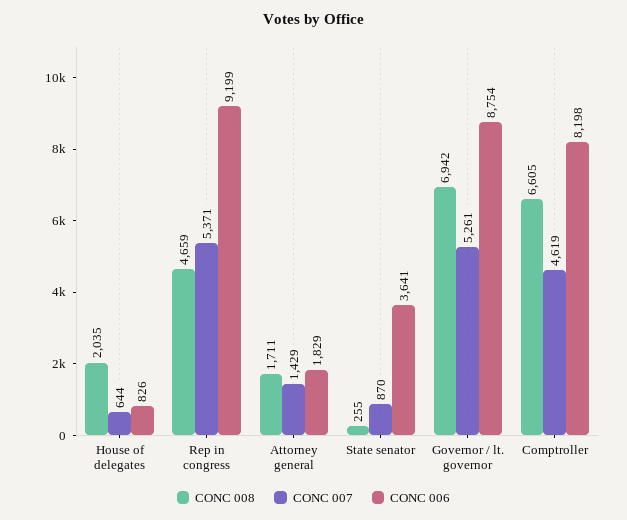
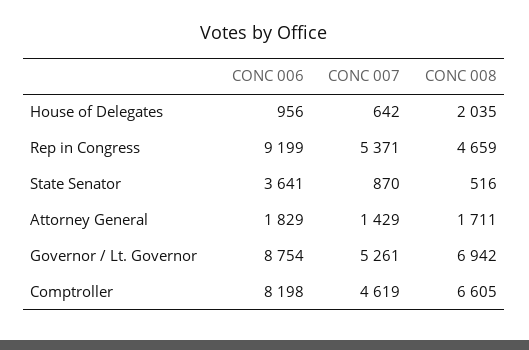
  {
    "CONC 008": {
      "House of delegates": 2035,
      "Rep in congress": 4659,
      "Attorney general": 1711,
-     "State senator": 255,
+     "State senator": 516,
      "Governor / lt. governor": 6942,
      "Comptroller": 6605
    },
    "CONC 007": {
-     "House of delegates": 644,
+     "House of delegates": 642,
      "Rep in congress": 5371,
      "Attorney general": 1429,
      "State senator": 870,
      "Governor / lt. governor": 5261,
      "Comptroller": 4619
    },
    "CONC 006": {
-     "House of delegates": 826,
+     "House of delegates": 956,
      "Rep in congress": 9199,
      "Attorney general": 1829,
      "State senator": 3641,
      "Governor / lt. governor": 8754,
      "Comptroller": 8198
    }
  }

